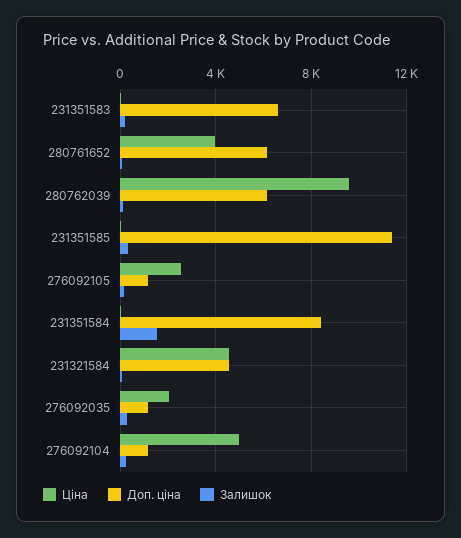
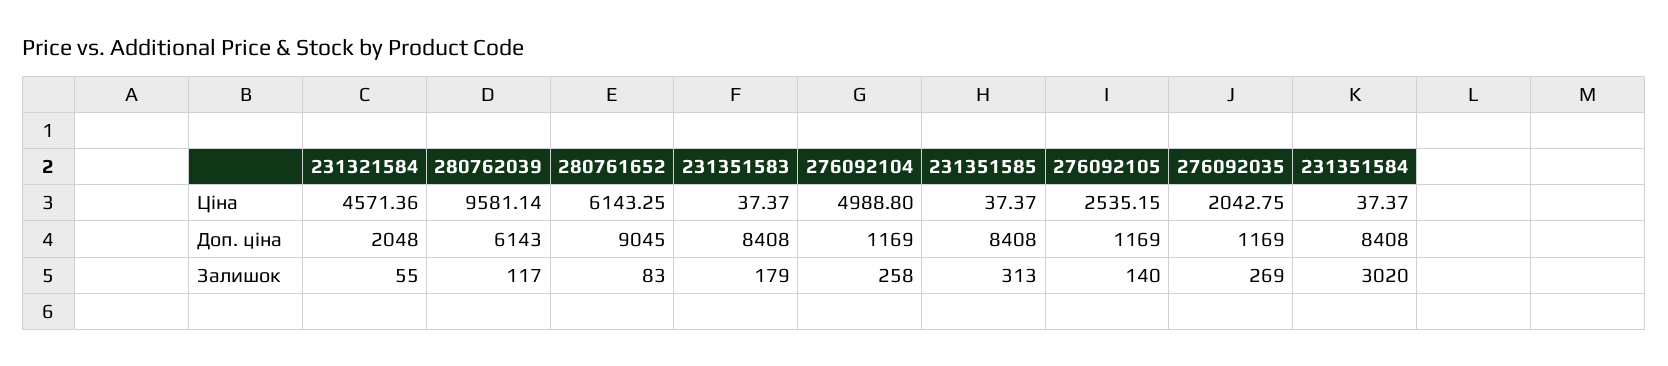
  {
    "Ціна": {
      "231351583": 37.37,
-     "280761652": 4000,
+     "280761652": 6143.25,
      "280762039": 9581.14,
      "231351585": 37.37,
      "276092105": 2535.15,
      "231351584": 37.37,
      "231321584": 4571.36,
      "276092035": 2042.75,
      "276092104": 4988.8
    },
    "Доп. ціна": {
-     "231351583": 6500,
+     "231351583": 8408,
-     "280761652": 6000,
+     "280761652": 9045,
      "280762039": 6143,
-     "231351585": 11500,
+     "231351585": 8408,
      "276092105": 1169,
      "231351584": 8408,
-     "231321584": 4500,
+     "231321584": 2048,
      "276092035": 1169,
      "276092104": 1169
    },
    "Залишок": {
      "231351583": 179,
      "280761652": 83,
      "280762039": 117,
      "231351585": 313,
      "276092105": 140,
-     "231351584": 1500,
+     "231351584": 3020,
      "231321584": 55,
      "276092035": 269,
      "276092104": 258
    }
  }

